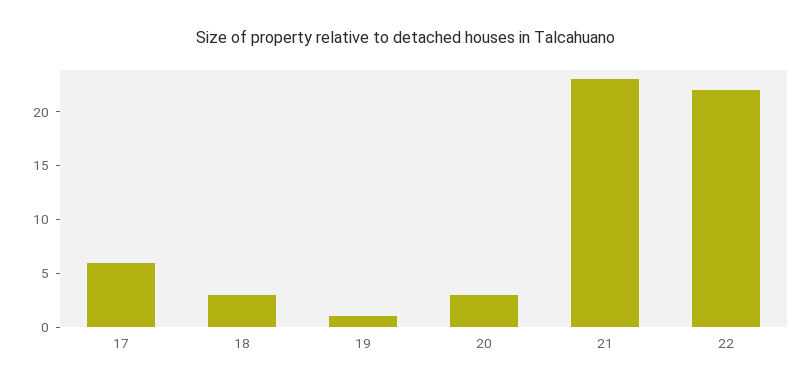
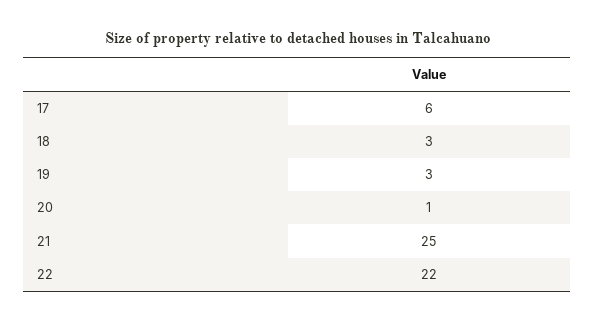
  {
    "17": 6,
    "18": 3,
-   "19": 1,
+   "19": 3,
-   "20": 3,
+   "20": 1,
-   "21": 23,
+   "21": 25,
    "22": 22
  }

